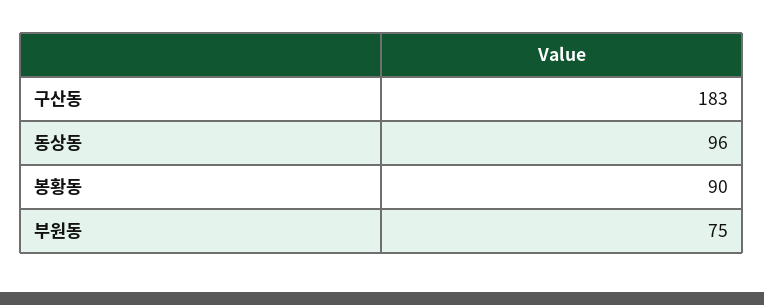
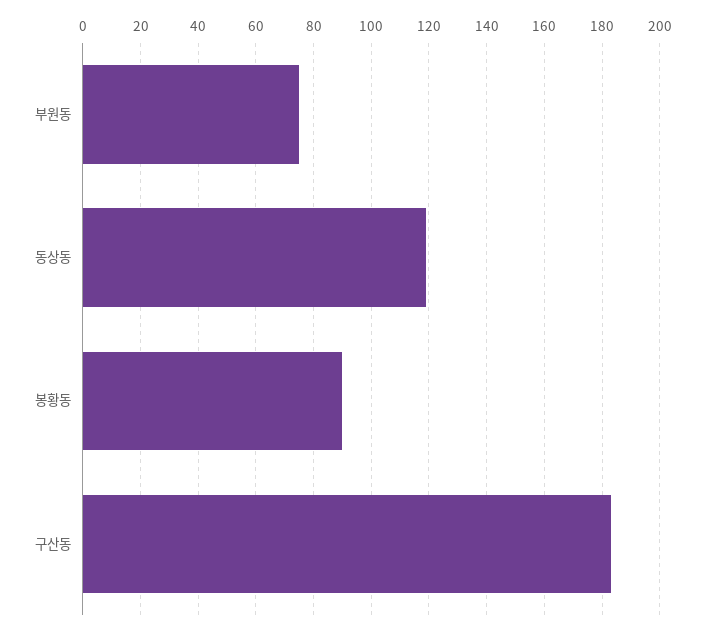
  {
    "구산동": 183,
-   "동상동": 96,
+   "동상동": 120,
    "봉황동": 90,
    "부원동": 75
  }

